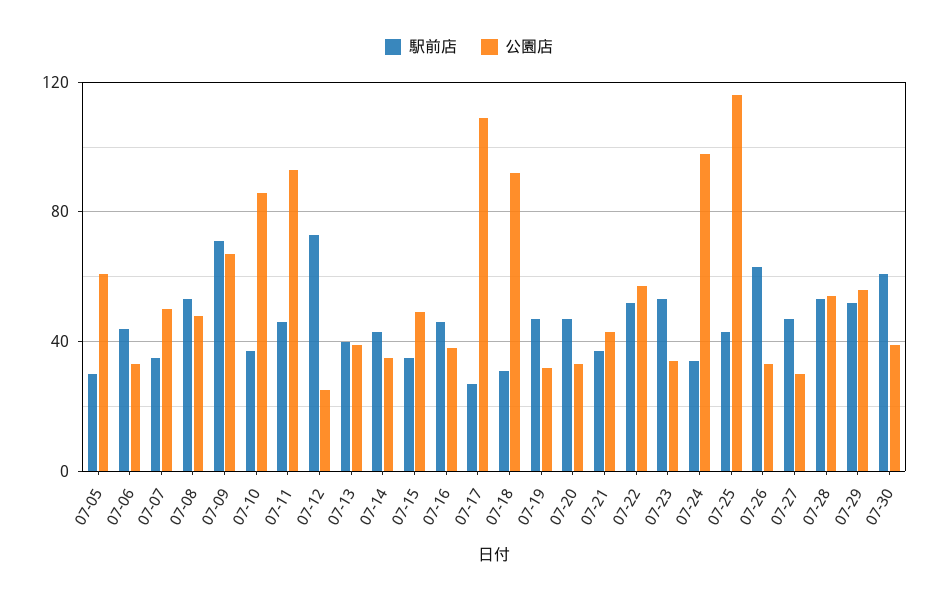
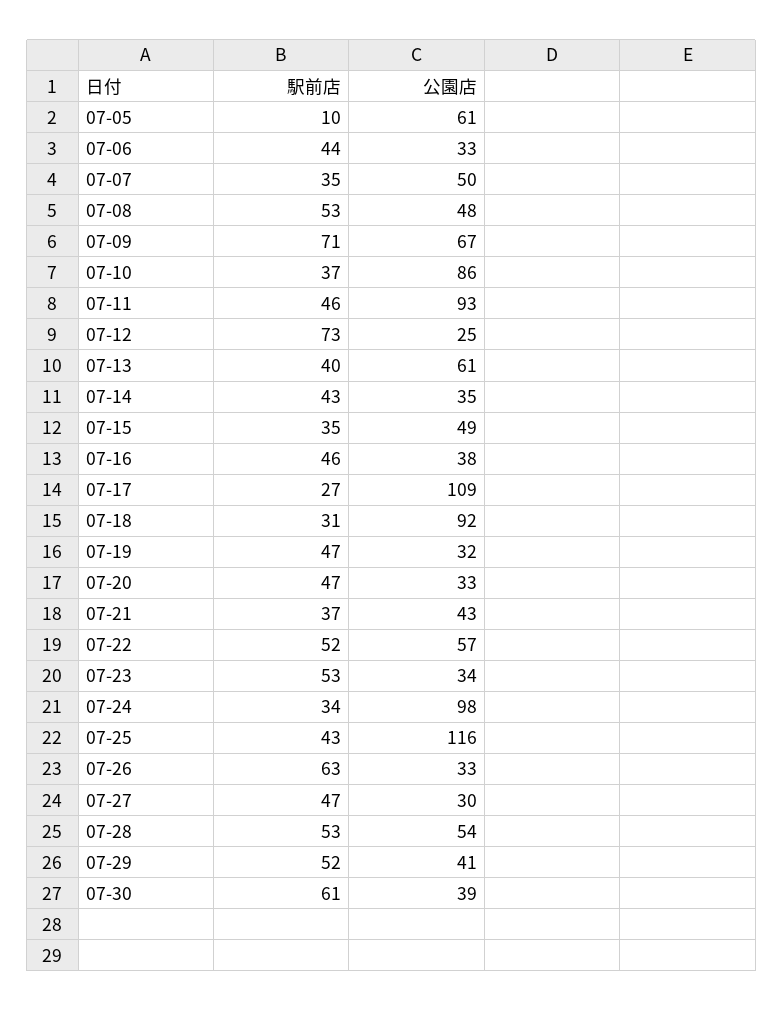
  {
    "駅前店": {
-     "07-05": 30,
+     "07-05": 10,
      "07-06": 44,
      "07-07": 35,
      "07-08": 53,
      "07-09": 71,
      "07-10": 37,
      "07-11": 46,
      "07-12": 73,
      "07-13": 40,
      "07-14": 43,
      "07-15": 35,
      "07-16": 46,
      "07-17": 27,
      "07-18": 31,
      "07-19": 47,
      "07-20": 47,
      "07-21": 37,
      "07-22": 52,
      "07-23": 53,
      "07-24": 34,
      "07-25": 43,
      "07-26": 63,
      "07-27": 47,
      "07-28": 53,
      "07-29": 52,
      "07-30": 61
    },
    "公園店": {
      "07-05": 61,
      "07-06": 33,
      "07-07": 50,
      "07-08": 48,
      "07-09": 67,
      "07-10": 86,
      "07-11": 93,
      "07-12": 25,
-     "07-13": 40,
+     "07-13": 61,
      "07-14": 35,
      "07-15": 49,
      "07-16": 38,
      "07-17": 109,
      "07-18": 92,
      "07-19": 32,
      "07-20": 33,
      "07-21": 43,
      "07-22": 57,
      "07-23": 34,
      "07-24": 98,
      "07-25": 116,
      "07-26": 33,
      "07-27": 30,
      "07-28": 54,
-     "07-29": 55,
+     "07-29": 41,
      "07-30": 39
    }
  }

